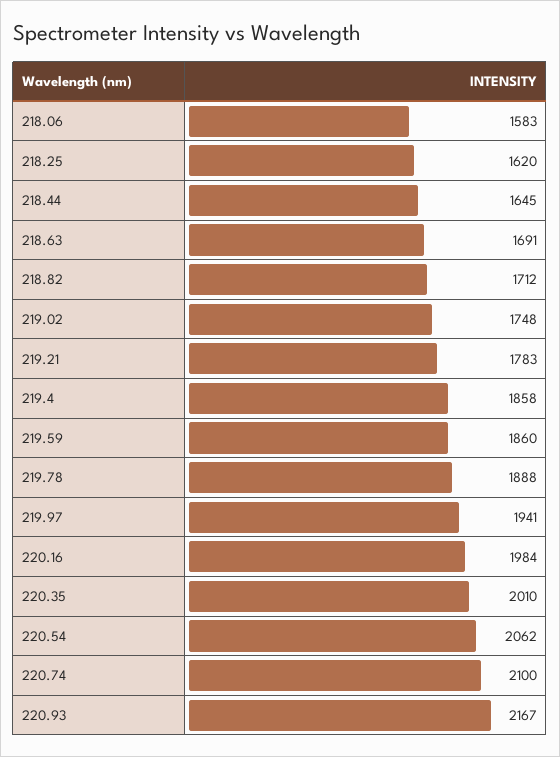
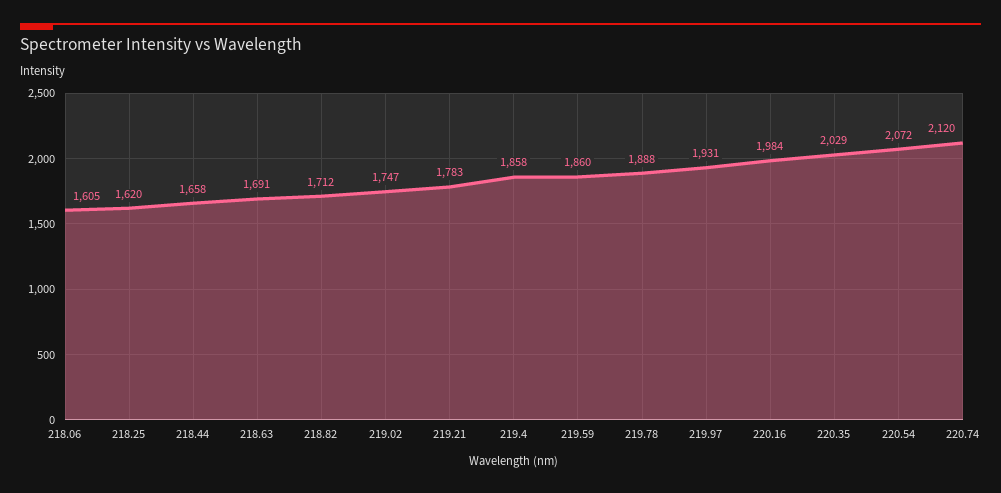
  {
-   "218.06": 1583,
+   "218.06": 1605,
    "218.25": 1620,
-   "218.44": 1645,
+   "218.44": 1658,
    "218.63": 1691,
    "218.82": 1712,
-   "219.02": 1748,
+   "219.02": 1747,
    "219.21": 1783,
    "219.4": 1858,
    "219.59": 1860,
    "219.78": 1888,
-   "219.97": 1941,
+   "219.97": 1931,
    "220.16": 1984,
-   "220.35": 2010,
+   "220.35": 2029,
-   "220.54": 2062,
+   "220.54": 2072,
-   "220.74": 2100,
+   "220.74": 2120
-   "220.93": 2167
  }

